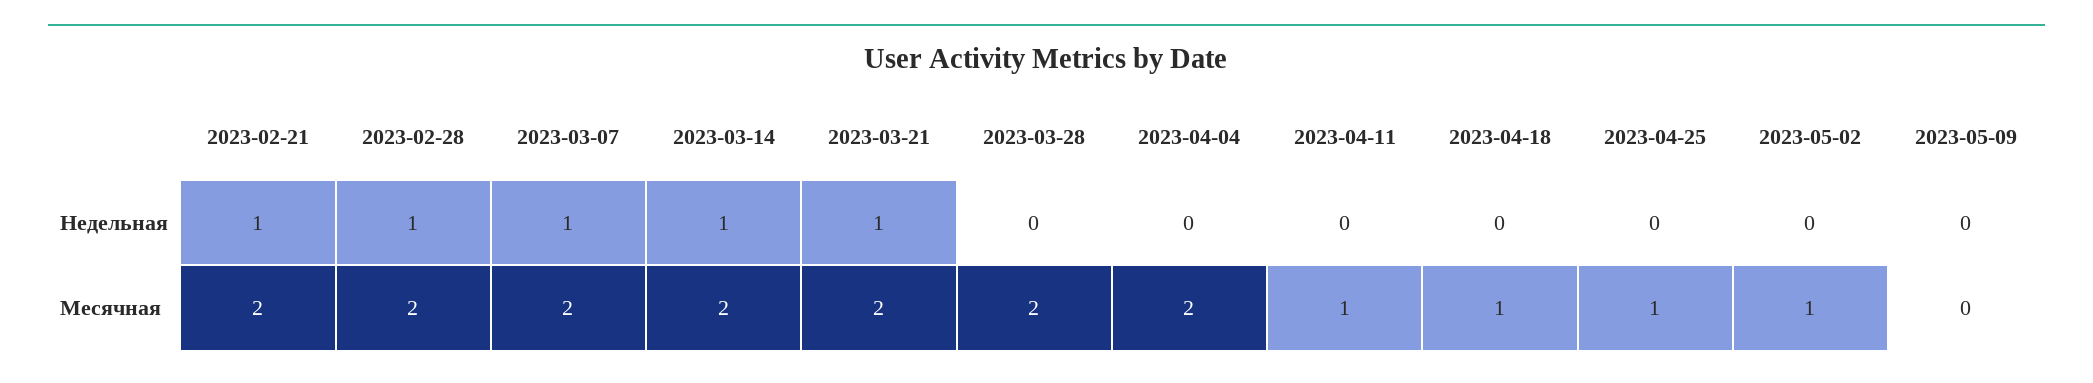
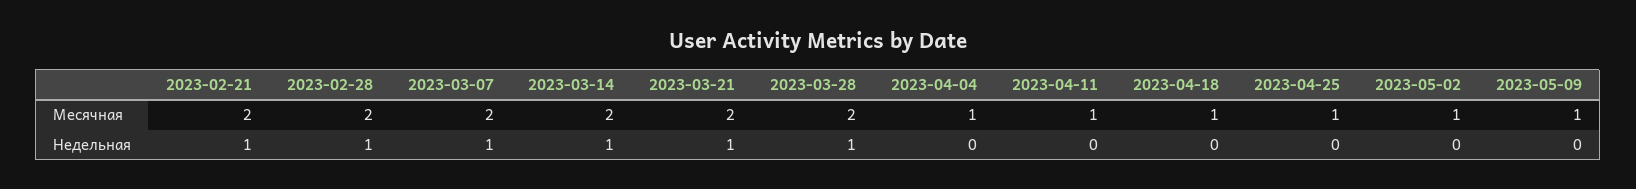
  {
    "2023-02-21": {
      "Недельная": 1,
      "Месячная": 2
    },
    "2023-02-28": {
      "Недельная": 1,
      "Месячная": 2
    },
    "2023-03-07": {
      "Недельная": 1,
      "Месячная": 2
    },
    "2023-03-14": {
      "Недельная": 1,
      "Месячная": 2
    },
    "2023-03-21": {
      "Недельная": 1,
      "Месячная": 2
    },
    "2023-03-28": {
-     "Недельная": 0,
+     "Недельная": 1,
      "Месячная": 2
    },
    "2023-04-04": {
      "Недельная": 0,
-     "Месячная": 2
+     "Месячная": 1
    },
    "2023-04-11": {
      "Недельная": 0,
      "Месячная": 1
    },
    "2023-04-18": {
      "Недельная": 0,
      "Месячная": 1
    },
    "2023-04-25": {
      "Недельная": 0,
      "Месячная": 1
    },
    "2023-05-02": {
      "Недельная": 0,
      "Месячная": 1
    },
    "2023-05-09": {
      "Недельная": 0,
-     "Месячная": 0
+     "Месячная": 1
    }
  }

